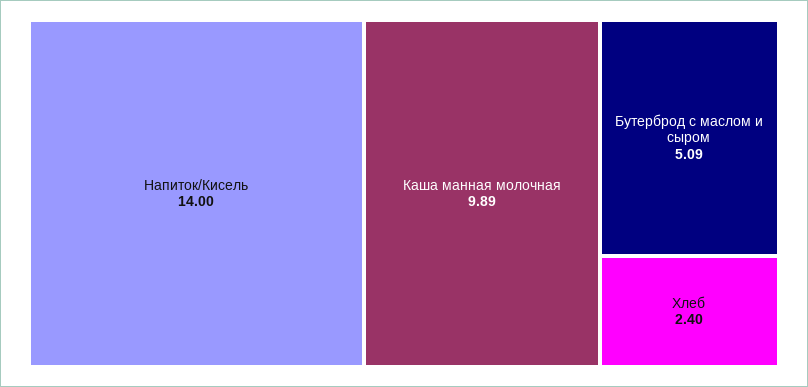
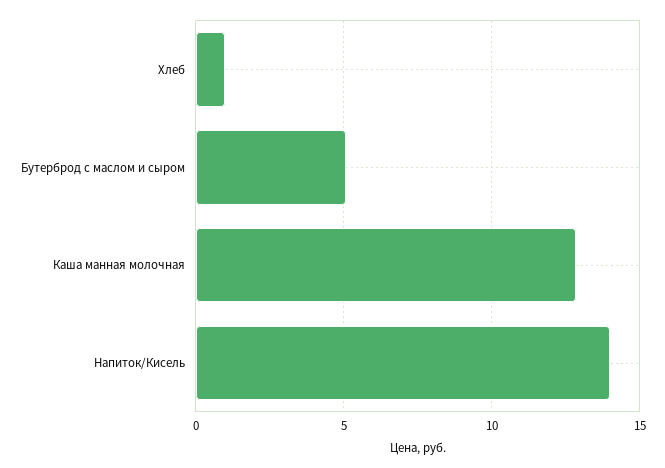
  {
    "Напиток/Кисель": 14,
-   "Каша манная молочная": 9.89,
+   "Каша манная молочная": 13,
    "Бутерброд с маслом и сыром": 5.09,
-   "Хлеб": 2.4
+   "Хлеб": 1
  }

